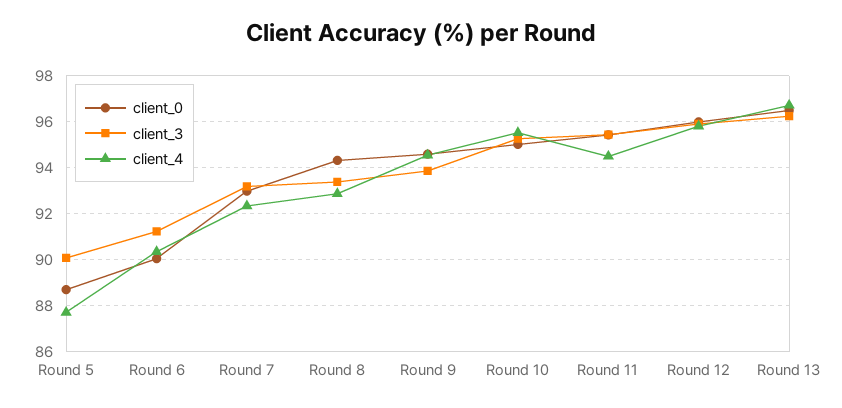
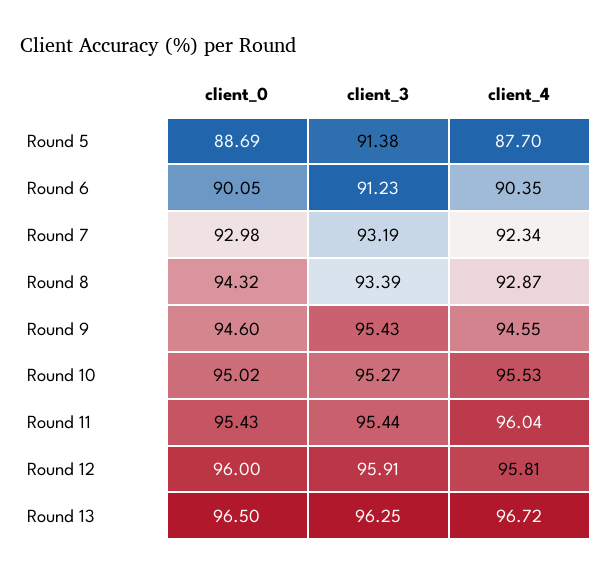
  {
    "client_0": {
      "Round 5": 88.69,
      "Round 6": 90.05,
      "Round 7": 92.98,
      "Round 8": 94.32,
      "Round 9": 94.6,
      "Round 10": 95.02,
      "Round 11": 95.43,
      "Round 12": 96,
      "Round 13": 96.5
    },
    "client_3": {
-     "Round 5": 90,
+     "Round 5": 91.38,
      "Round 6": 91.23,
      "Round 7": 93.19,
      "Round 8": 93.39,
-     "Round 9": 94,
+     "Round 9": 95.43,
      "Round 10": 95.27,
      "Round 11": 95.44,
      "Round 12": 95.91,
      "Round 13": 96.25
    },
    "client_4": {
      "Round 5": 87.7,
      "Round 6": 90.35,
      "Round 7": 92.34,
      "Round 8": 92.87,
      "Round 9": 94.55,
      "Round 10": 95.53,
-     "Round 11": 94.5,
+     "Round 11": 96.04,
      "Round 12": 95.81,
      "Round 13": 96.72
    }
  }

